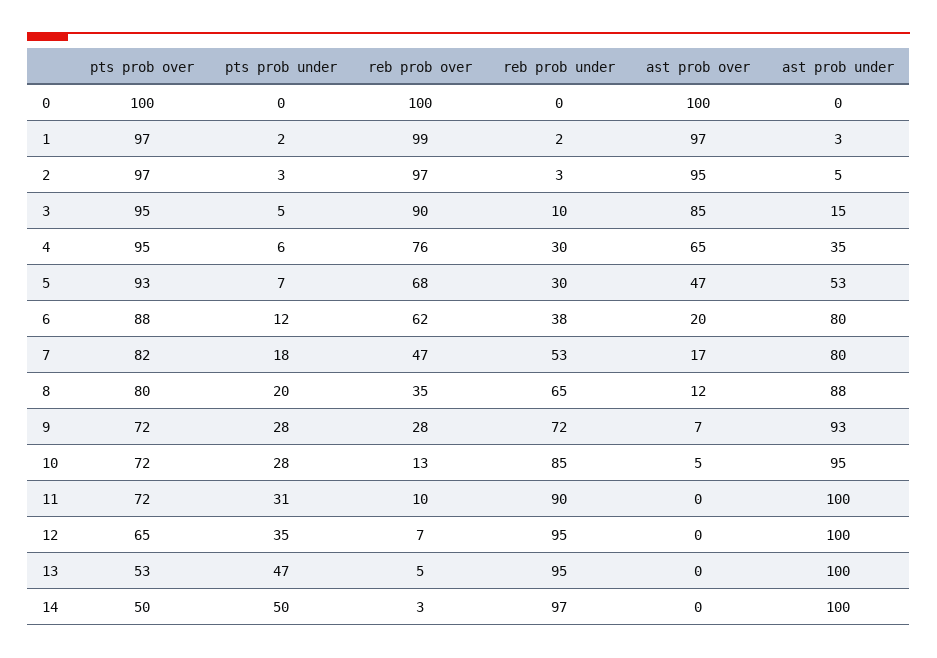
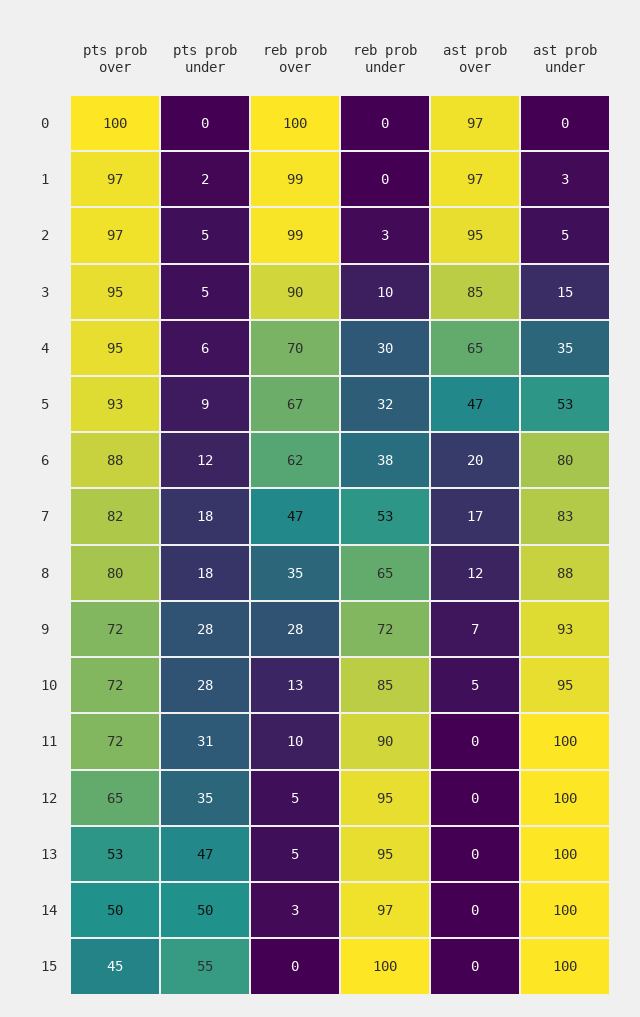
  {
    "pts prob over": {
      "0": 100,
      "1": 97,
      "2": 97,
      "3": 95,
      "4": 95,
      "5": 93,
      "6": 88,
      "7": 82,
      "8": 80,
      "9": 72,
      "10": 72,
      "11": 72,
      "12": 65,
      "13": 53,
-     "14": 50
+     "14": 50,
+     "15": 45
    },
    "pts prob under": {
      "0": 0,
      "1": 2,
-     "2": 3,
+     "2": 5,
      "3": 5,
      "4": 6,
-     "5": 7,
+     "5": 9,
      "6": 12,
      "7": 18,
-     "8": 20,
+     "8": 18,
      "9": 28,
      "10": 28,
      "11": 31,
      "12": 35,
      "13": 47,
-     "14": 50
+     "14": 50,
+     "15": 55
    },
    "reb prob over": {
      "0": 100,
      "1": 99,
-     "2": 97,
+     "2": 99,
      "3": 90,
-     "4": 76,
+     "4": 70,
-     "5": 68,
+     "5": 67,
      "6": 62,
      "7": 47,
      "8": 35,
      "9": 28,
      "10": 13,
      "11": 10,
-     "12": 7,
+     "12": 5,
      "13": 5,
-     "14": 3
+     "14": 3,
+     "15": 0
    },
    "reb prob under": {
      "0": 0,
-     "1": 2,
+     "1": 0,
      "2": 3,
      "3": 10,
      "4": 30,
-     "5": 30,
+     "5": 32,
      "6": 38,
      "7": 53,
      "8": 65,
      "9": 72,
      "10": 85,
      "11": 90,
      "12": 95,
      "13": 95,
-     "14": 97
+     "14": 97,
+     "15": 100
    },
    "ast prob over": {
-     "0": 100,
+     "0": 97,
      "1": 97,
      "2": 95,
      "3": 85,
      "4": 65,
      "5": 47,
      "6": 20,
      "7": 17,
      "8": 12,
      "9": 7,
      "10": 5,
      "11": 0,
      "12": 0,
      "13": 0,
-     "14": 0
+     "14": 0,
+     "15": 0
    },
    "ast prob under": {
      "0": 0,
      "1": 3,
      "2": 5,
      "3": 15,
      "4": 35,
      "5": 53,
      "6": 80,
-     "7": 80,
+     "7": 83,
      "8": 88,
      "9": 93,
      "10": 95,
      "11": 100,
      "12": 100,
      "13": 100,
-     "14": 100
+     "14": 100,
+     "15": 100
    }
  }

